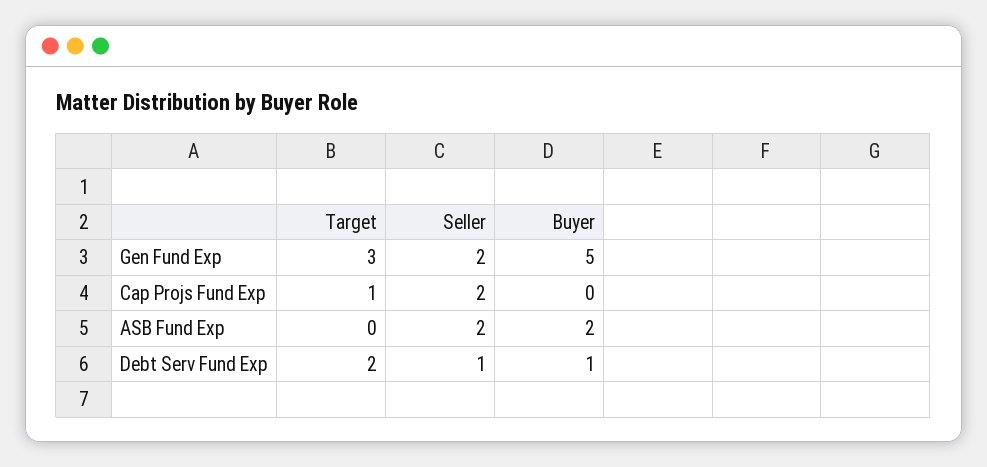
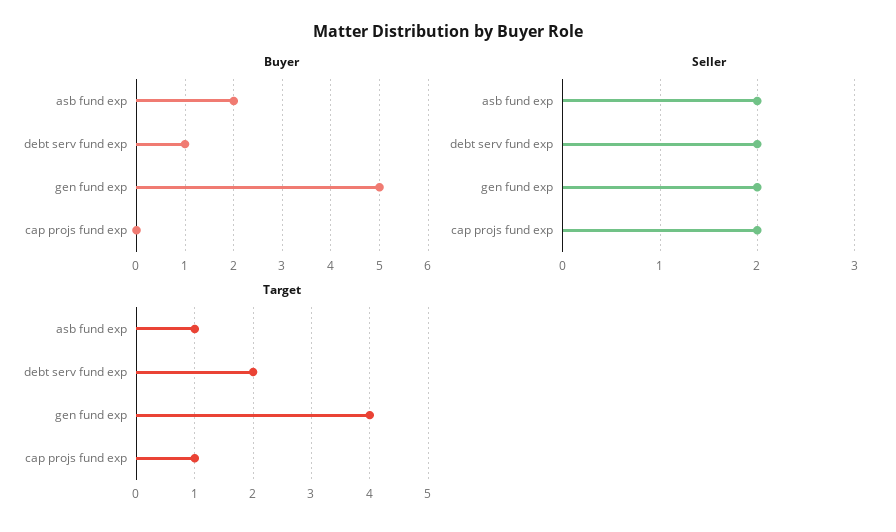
  {
    "Target": {
-     "Gen Fund Exp": 3,
+     "Gen Fund Exp": 4,
      "Cap Projs Fund Exp": 1,
-     "ASB Fund Exp": 0,
+     "ASB Fund Exp": 1,
      "Debt Serv Fund Exp": 2
    },
    "Seller": {
      "Gen Fund Exp": 2,
      "Cap Projs Fund Exp": 2,
      "ASB Fund Exp": 2,
-     "Debt Serv Fund Exp": 1
+     "Debt Serv Fund Exp": 2
    },
    "Buyer": {
      "Gen Fund Exp": 5,
      "Cap Projs Fund Exp": 0,
      "ASB Fund Exp": 2,
      "Debt Serv Fund Exp": 1
    }
  }

